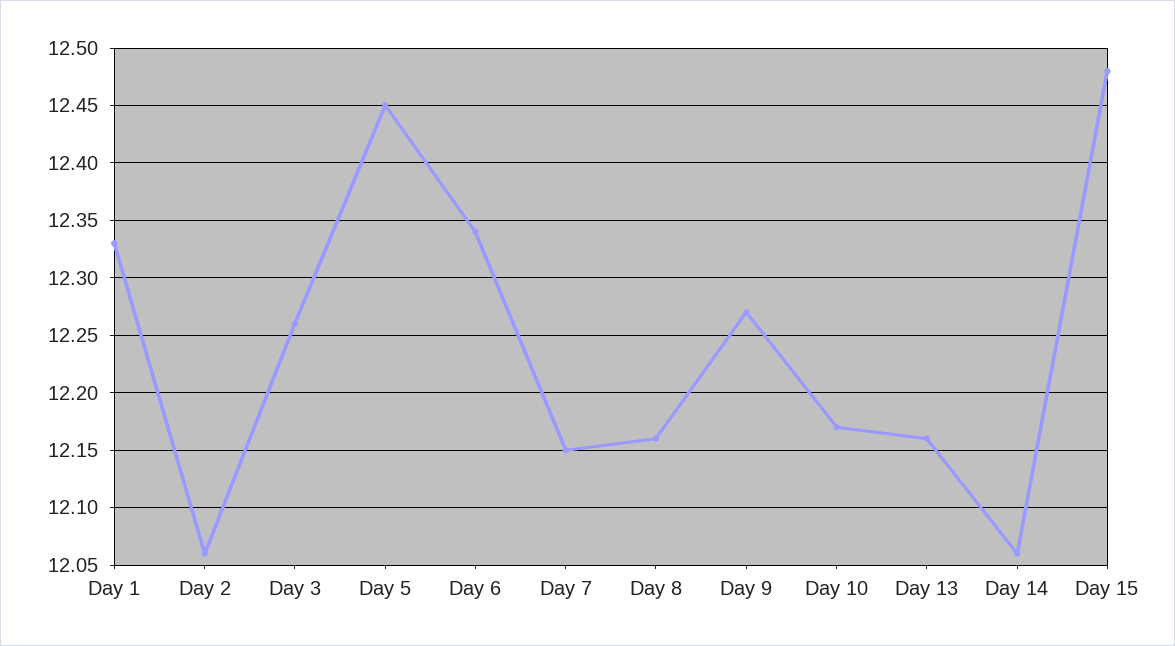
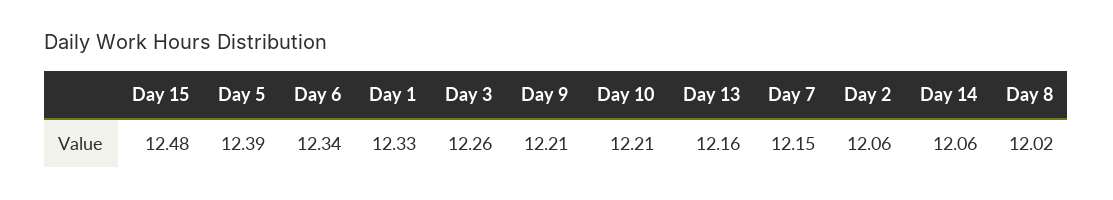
  {
    "Day 1": 12.33,
    "Day 2": 12.06,
    "Day 3": 12.26,
-   "Day 5": 12.45,
+   "Day 5": 12.39,
    "Day 6": 12.34,
    "Day 7": 12.15,
-   "Day 8": 12.16,
+   "Day 8": 12.02,
-   "Day 9": 12.27,
+   "Day 9": 12.21,
-   "Day 10": 12.17,
+   "Day 10": 12.21,
    "Day 13": 12.16,
    "Day 14": 12.06,
    "Day 15": 12.48
  }

